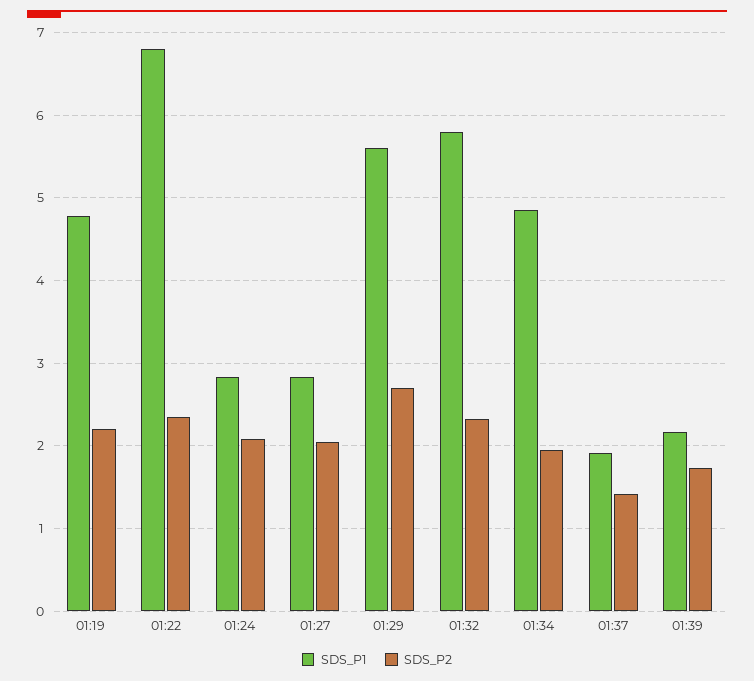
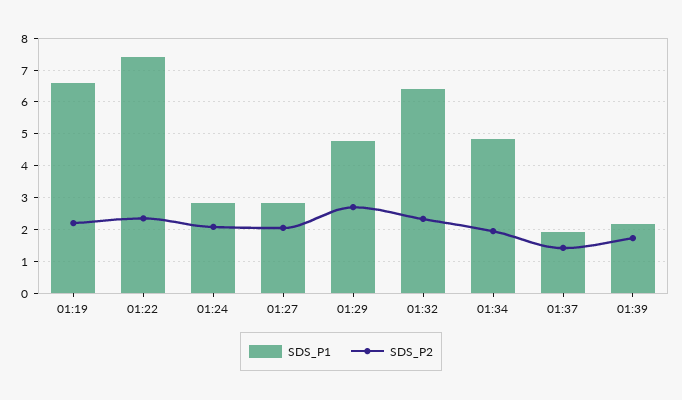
  {
    "SDS_P1": {
-     "01:19": 4.8,
+     "01:19": 6.6,
-     "01:22": 6.8,
+     "01:22": 7.4,
      "01:24": 2.8,
      "01:27": 2.8,
-     "01:29": 5.6,
+     "01:29": 4.8,
-     "01:32": 5.8,
+     "01:32": 6.4,
      "01:34": 4.9,
      "01:37": 1.9,
      "01:39": 2.2
    },
    "SDS_P2": {
      "01:19": 2.2,
      "01:22": 2.4,
      "01:24": 2.1,
      "01:27": 2.1,
      "01:29": 2.7,
      "01:32": 2.3,
      "01:34": 2,
      "01:37": 1.4,
      "01:39": 1.7
    }
  }

